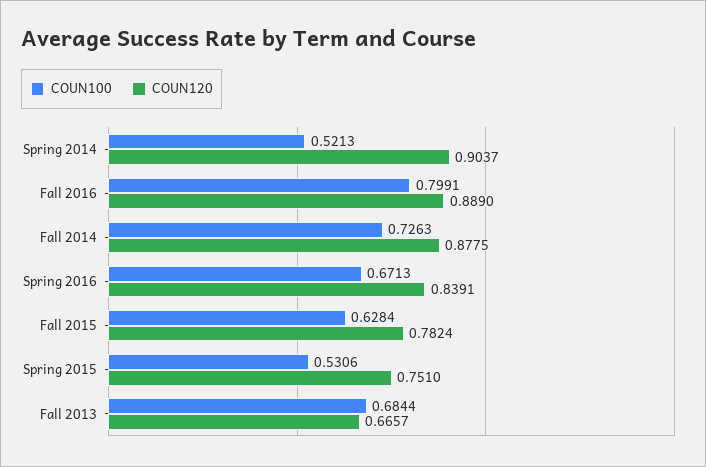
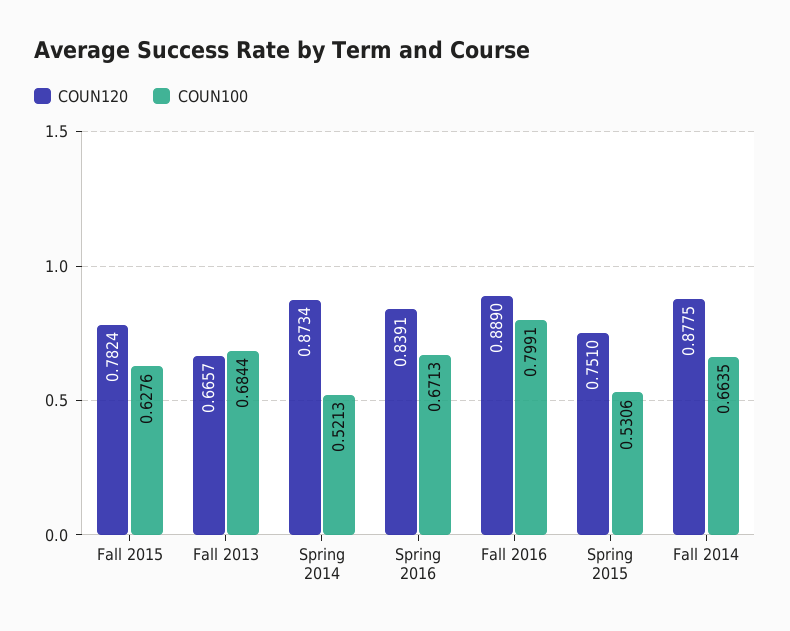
  {
    "COUN100": {
      "Spring 2014": 0.5213,
      "Fall 2016": 0.7991,
-     "Fall 2014": 0.7263,
+     "Fall 2014": 0.6635,
      "Spring 2016": 0.6713,
-     "Fall 2015": 0.6284,
+     "Fall 2015": 0.6276,
      "Spring 2015": 0.5306,
      "Fall 2013": 0.6844
    },
    "COUN120": {
-     "Spring 2014": 0.9037,
+     "Spring 2014": 0.8734,
      "Fall 2016": 0.889,
      "Fall 2014": 0.8775,
      "Spring 2016": 0.8391,
      "Fall 2015": 0.7824,
      "Spring 2015": 0.751,
      "Fall 2013": 0.6657
    }
  }

